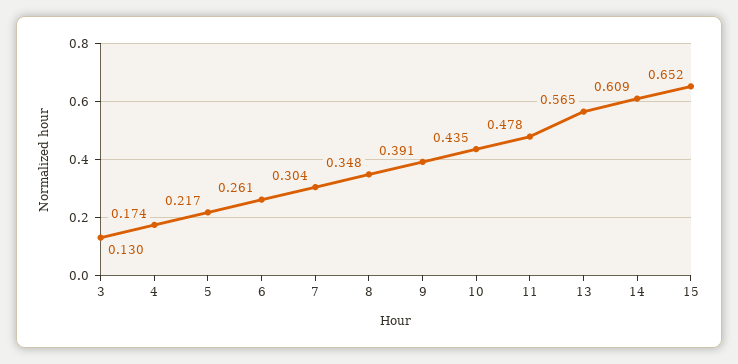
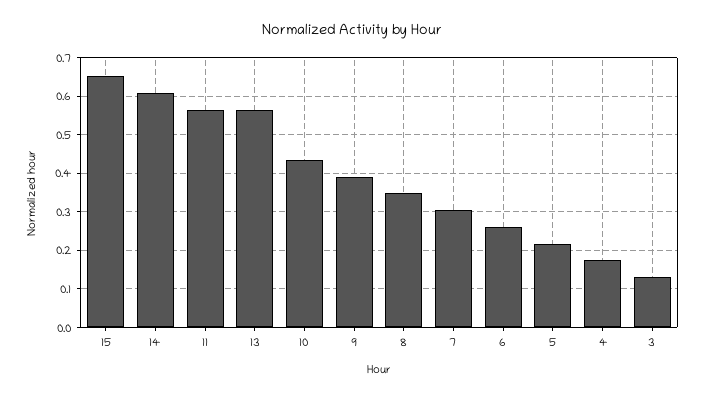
  {
    "3": 0.13,
    "4": 0.174,
    "5": 0.217,
    "6": 0.261,
    "7": 0.304,
    "8": 0.348,
    "9": 0.391,
    "10": 0.435,
-   "11": 0.478,
+   "11": 0.56,
    "13": 0.565,
    "14": 0.609,
    "15": 0.652
  }

